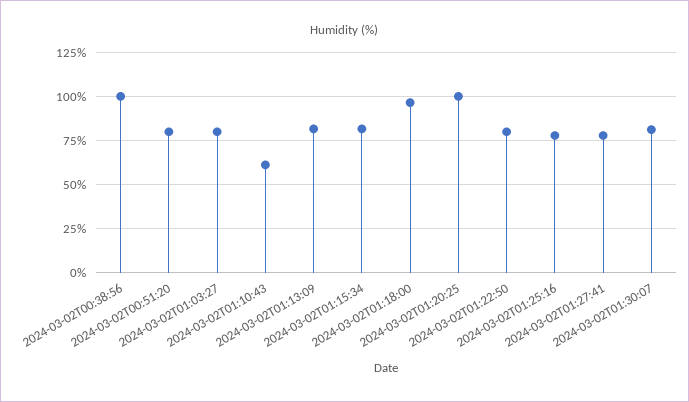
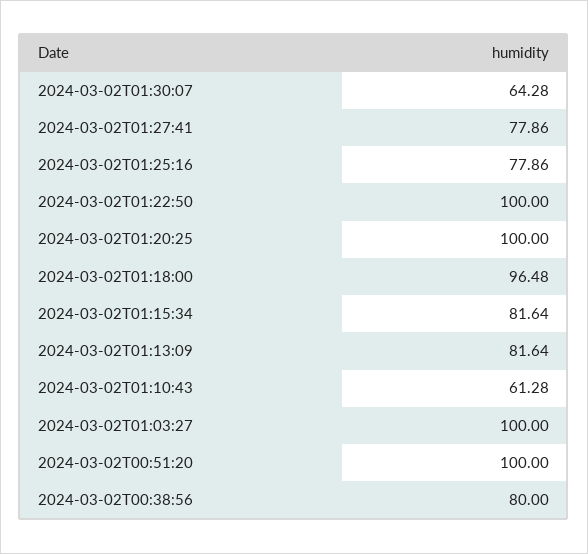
  {
-   "2024-03-02T00:38:56": 100,
+   "2024-03-02T00:38:56": 80,
-   "2024-03-02T00:51:20": 80,
+   "2024-03-02T00:51:20": 100,
-   "2024-03-02T01:03:27": 80,
+   "2024-03-02T01:03:27": 100,
    "2024-03-02T01:10:43": 61.28,
    "2024-03-02T01:13:09": 81.64,
    "2024-03-02T01:15:34": 81.64,
    "2024-03-02T01:18:00": 96.48,
    "2024-03-02T01:20:25": 100,
-   "2024-03-02T01:22:50": 80,
+   "2024-03-02T01:22:50": 100,
    "2024-03-02T01:25:16": 77.86,
    "2024-03-02T01:27:41": 77.86,
-   "2024-03-02T01:30:07": 80
+   "2024-03-02T01:30:07": 64.28
  }

